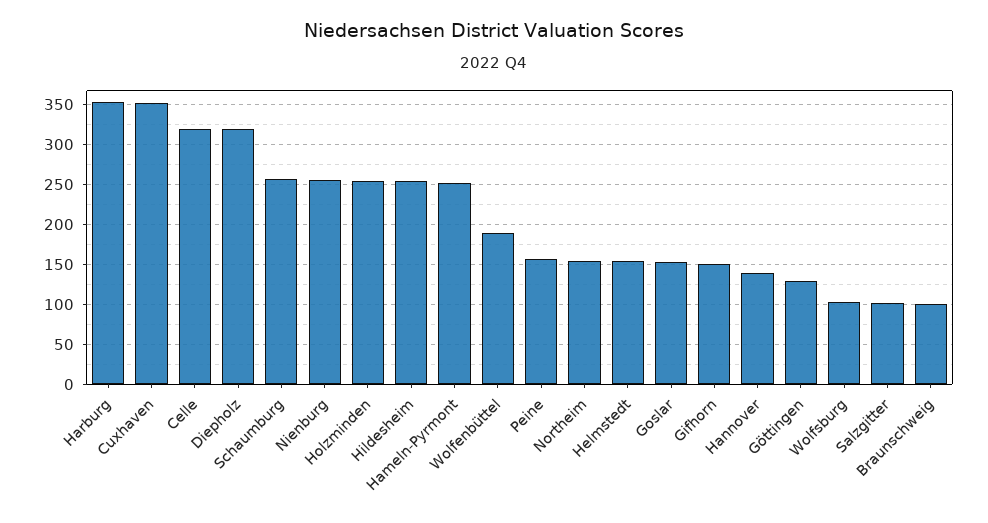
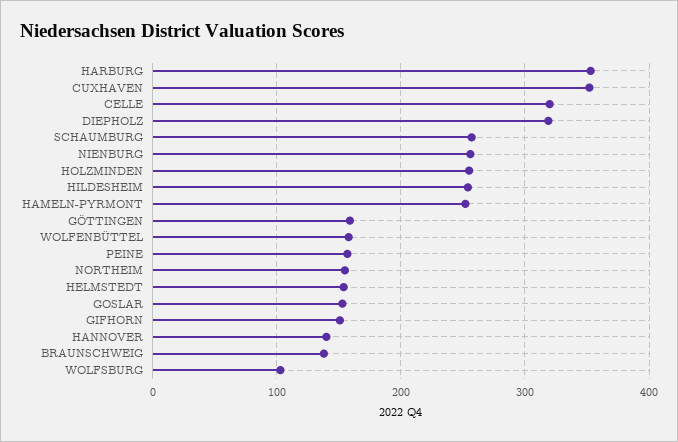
  {
    "Harburg": 350,
    "Cuxhaven": 350,
    "Celle": 320,
    "Diepholz": 320,
    "Schaumburg": 260,
    "Nienburg": 260,
    "Holzminden": 260,
    "Hildesheim": 250,
    "Hameln-Pyrmont": 250,
-   "Wolfenbüttel": 190,
+   "Wolfenbüttel": 160,
    "Peine": 160,
    "Northeim": 160,
    "Helmstedt": 150,
    "Goslar": 150,
    "Gifhorn": 150,
    "Hannover": 140,
-   "Göttingen": 130,
+   "Göttingen": 160,
    "Wolfsburg": 100,
-   "Salzgitter": 100,
-   "Braunschweig": 100
+   "Braunschweig": 140
  }

